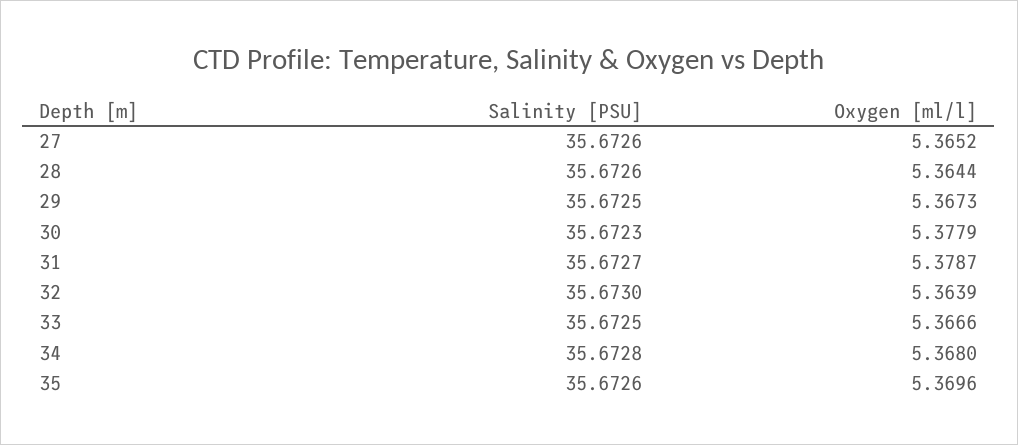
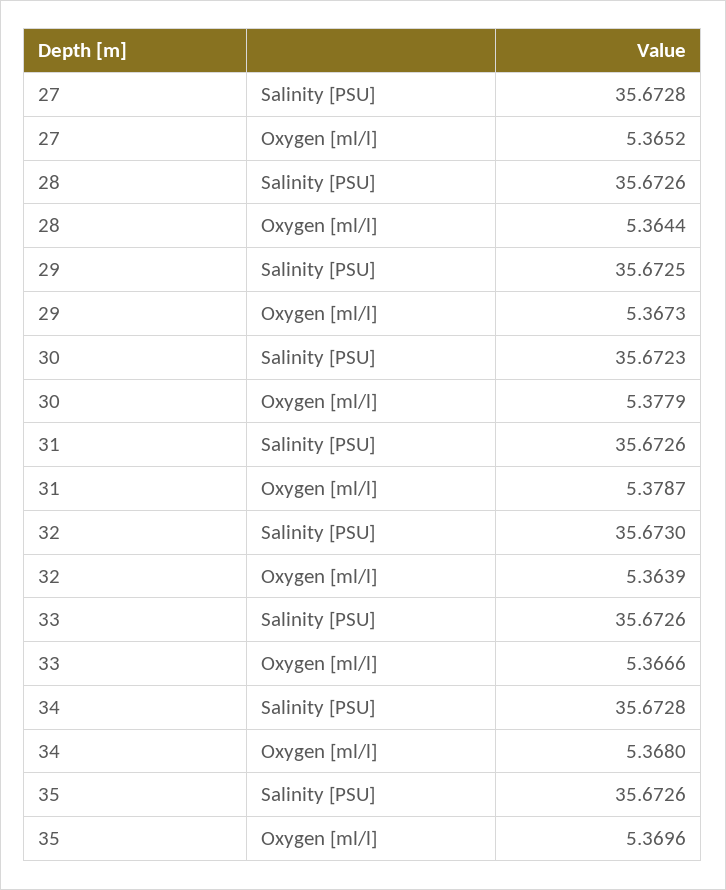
  {
    "Salinity [PSU]": {
-     "27": 35.6726,
+     "27": 35.6728,
      "28": 35.6726,
      "29": 35.6725,
      "30": 35.6723,
-     "31": 35.6727,
+     "31": 35.6726,
      "32": 35.673,
-     "33": 35.6725,
+     "33": 35.6726,
      "34": 35.6728,
      "35": 35.6726
    },
    "Oxygen [ml/l]": {
      "27": 5.3652,
      "28": 5.3644,
      "29": 5.3673,
      "30": 5.3779,
      "31": 5.3787,
      "32": 5.3639,
      "33": 5.3666,
      "34": 5.368,
      "35": 5.3696
    }
  }

